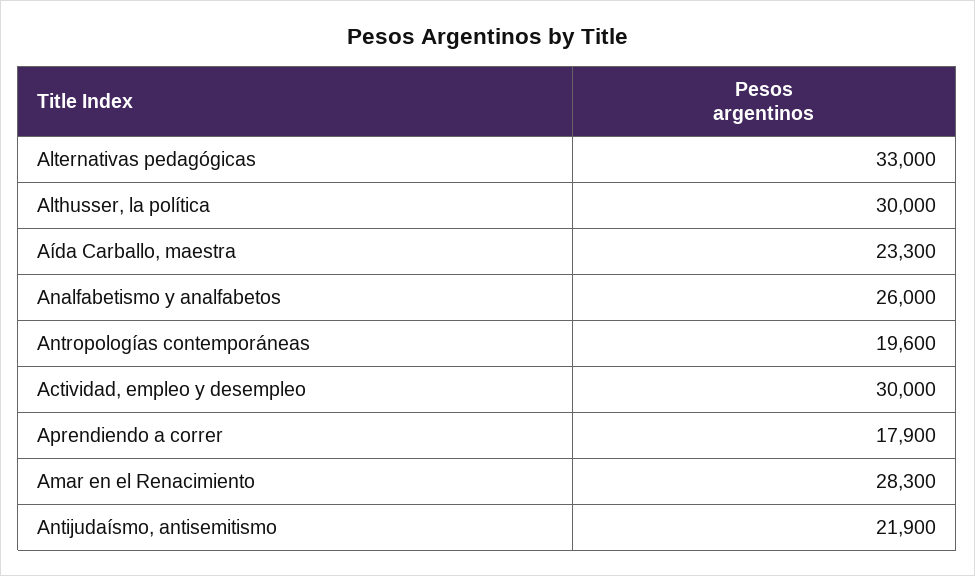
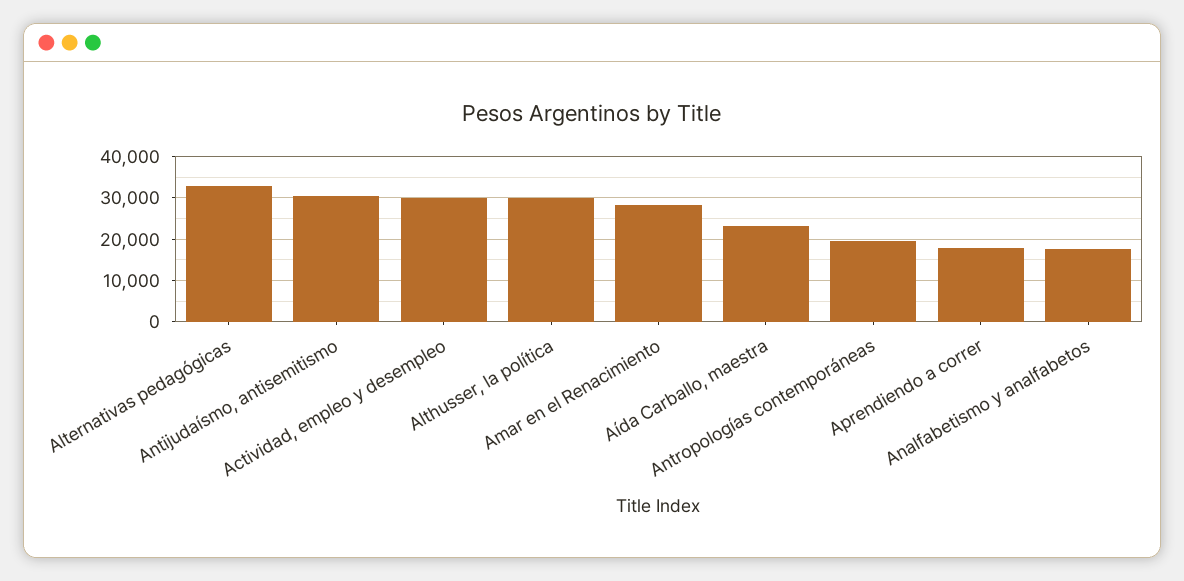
  {
    "Alternativas pedagógicas": 33000,
    "Althusser, la política": 30000,
    "Aída Carballo, maestra": 23300,
-   "Analfabetismo y analfabetos": 26000,
+   "Analfabetismo y analfabetos": 18000,
    "Antropologías contemporáneas": 19600,
    "Actividad, empleo y desempleo": 30000,
    "Aprendiendo a correr": 17900,
    "Amar en el Renacimiento": 28300,
-   "Antijudaísmo, antisemitismo": 21900
+   "Antijudaísmo, antisemitismo": 30000
  }

